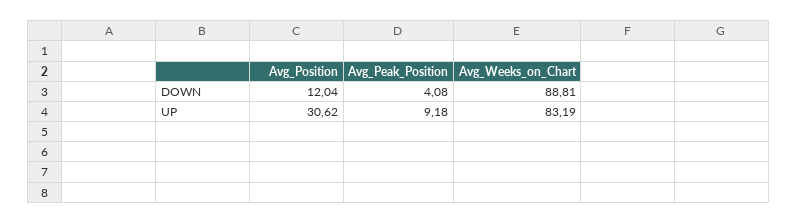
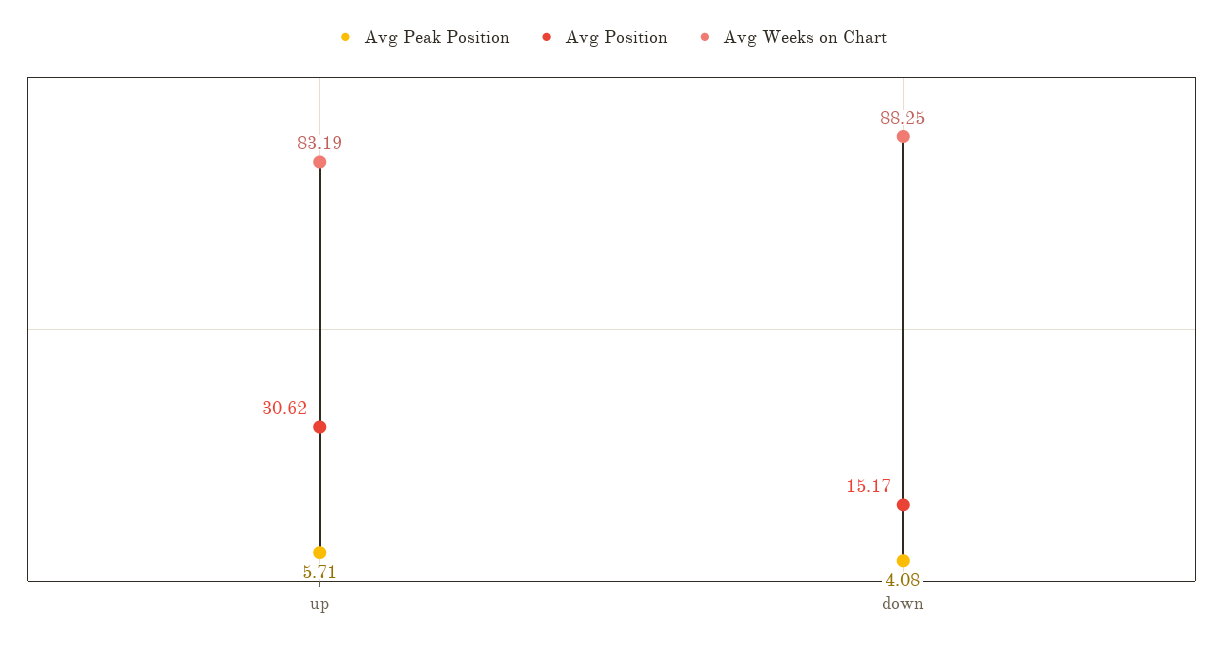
  {
    "Avg_Position": {
-     "DOWN": 12.04,
+     "DOWN": 15.17,
      "UP": 30.62
    },
    "Avg_Peak_Position": {
      "DOWN": 4.08,
-     "UP": 9.18
+     "UP": 5.71
    },
    "Avg_Weeks_on_Chart": {
-     "DOWN": 88.81,
+     "DOWN": 88.25,
      "UP": 83.19
    }
  }

